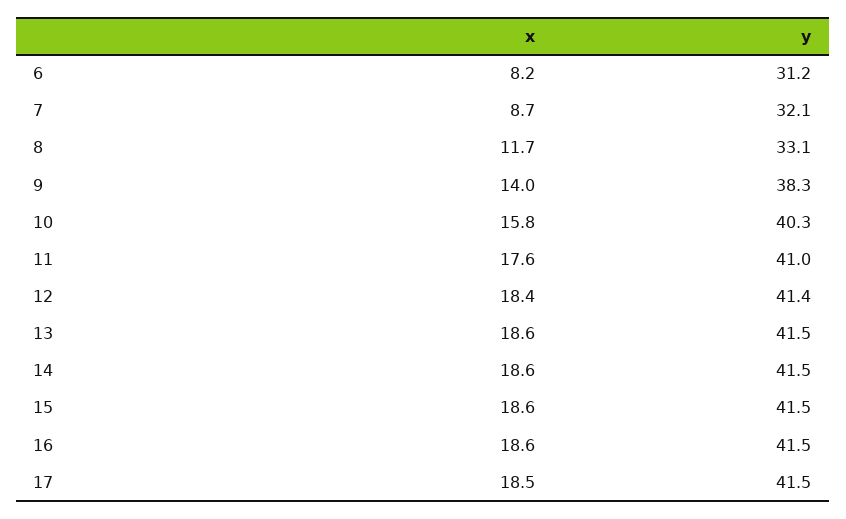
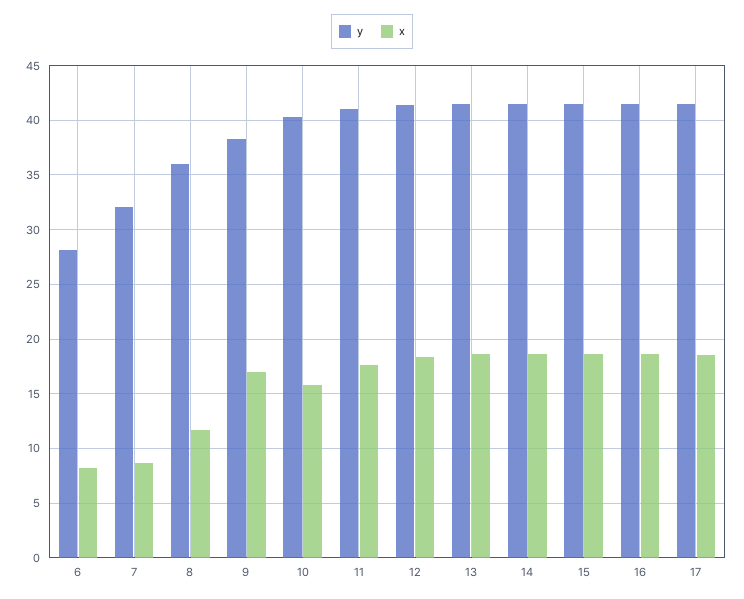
  {
    "x": {
      "6": 8.2,
      "7": 8.7,
      "8": 11.7,
-     "9": 14,
+     "9": 17,
      "10": 15.8,
      "11": 17.6,
      "12": 18.4,
      "13": 18.6,
      "14": 18.6,
      "15": 18.6,
      "16": 18.6,
      "17": 18.5
    },
    "y": {
-     "6": 31.2,
+     "6": 28,
      "7": 32.1,
-     "8": 33.1,
+     "8": 36,
      "9": 38.3,
      "10": 40.3,
      "11": 41,
      "12": 41.4,
      "13": 41.5,
      "14": 41.5,
      "15": 41.5,
      "16": 41.5,
      "17": 41.5
    }
  }

